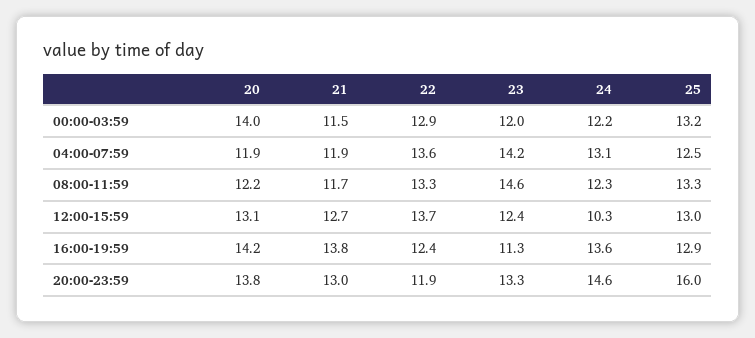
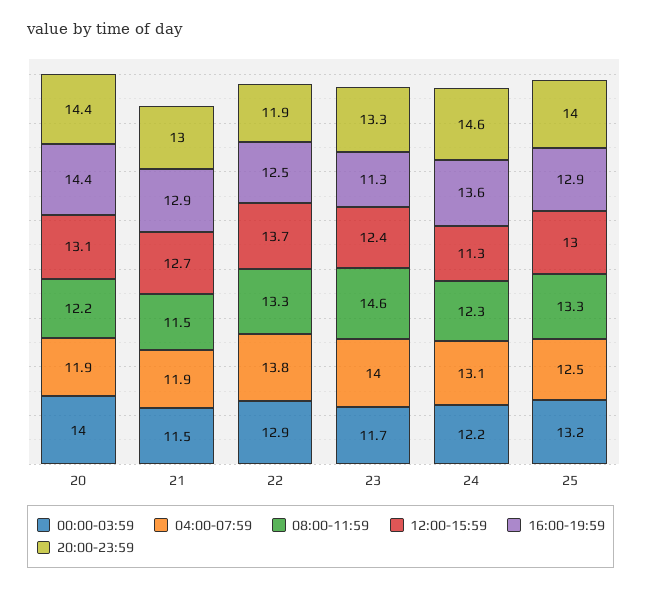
  {
    "00:00-03:59": {
      "20": 14,
      "21": 11.5,
      "22": 12.9,
-     "23": 12,
+     "23": 11.7,
      "24": 12.2,
      "25": 13.2
    },
    "04:00-07:59": {
      "20": 11.9,
      "21": 11.9,
-     "22": 13.6,
+     "22": 13.8,
-     "23": 14.2,
+     "23": 14,
      "24": 13.1,
      "25": 12.5
    },
    "08:00-11:59": {
      "20": 12.2,
-     "21": 11.7,
+     "21": 11.5,
      "22": 13.3,
      "23": 14.6,
      "24": 12.3,
      "25": 13.3
    },
    "12:00-15:59": {
      "20": 13.1,
      "21": 12.7,
      "22": 13.7,
      "23": 12.4,
-     "24": 10.3,
+     "24": 11.3,
      "25": 13
    },
    "16:00-19:59": {
-     "20": 14.2,
+     "20": 14.4,
-     "21": 13.8,
+     "21": 12.9,
-     "22": 12.4,
+     "22": 12.5,
      "23": 11.3,
      "24": 13.6,
      "25": 12.9
    },
    "20:00-23:59": {
-     "20": 13.8,
+     "20": 14.4,
      "21": 13,
      "22": 11.9,
      "23": 13.3,
      "24": 14.6,
-     "25": 16
+     "25": 14
    }
  }

